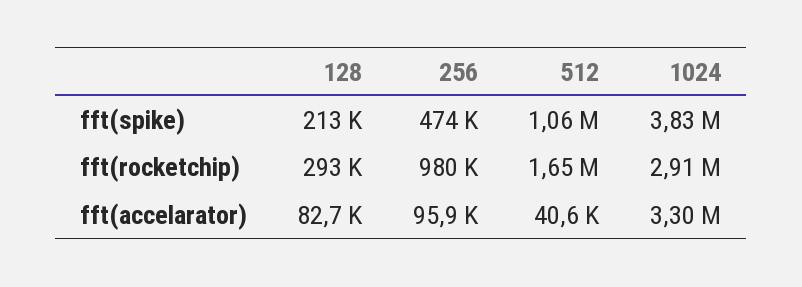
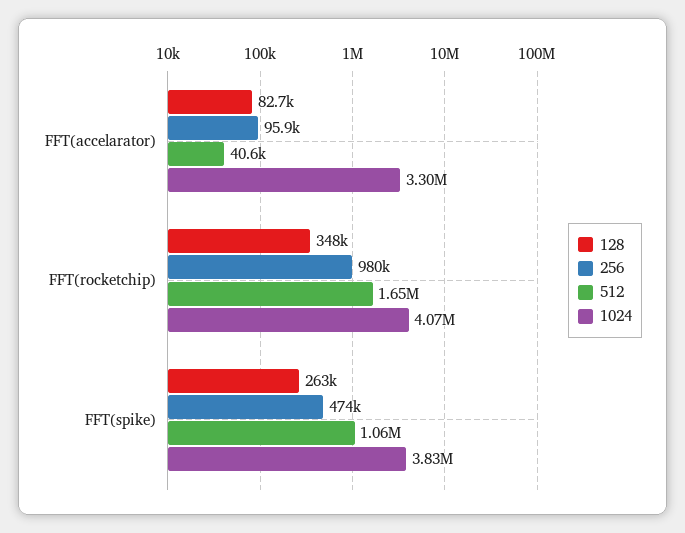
  {
    "128": {
-     "fft(spike)": 213000,
+     "fft(spike)": 263000,
-     "fft(rocketchip)": 293000,
+     "fft(rocketchip)": 348000,
      "fft(accelarator)": 82700
    },
    "256": {
      "fft(spike)": 474000,
      "fft(rocketchip)": 980000,
      "fft(accelarator)": 95900
    },
    "512": {
      "fft(spike)": 1060000,
      "fft(rocketchip)": 1650000,
      "fft(accelarator)": 40600
    },
    "1024": {
      "fft(spike)": 3830000,
-     "fft(rocketchip)": 2910000,
+     "fft(rocketchip)": 4070000,
      "fft(accelarator)": 3300000
    }
  }

